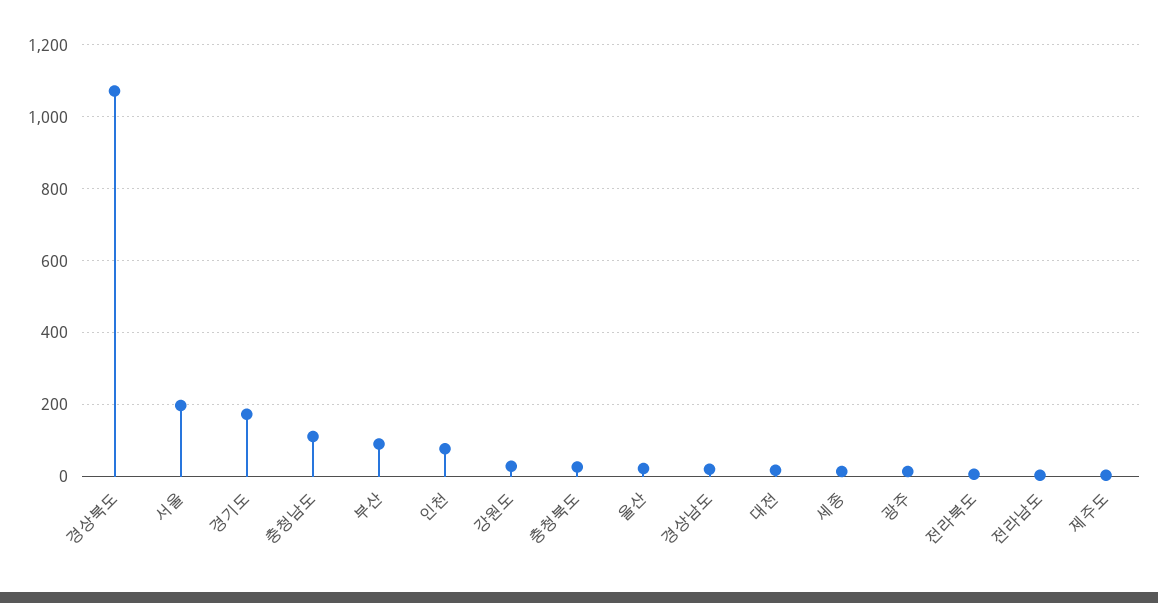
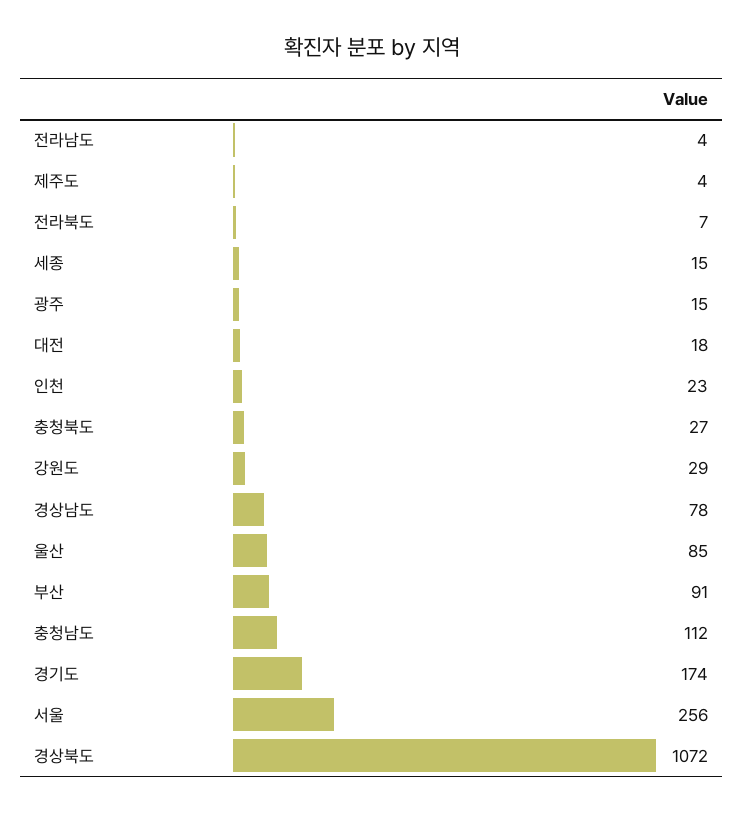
  {
    "경상북도": 1072,
-   "서울": 200,
+   "서울": 256,
    "경기도": 174,
    "충청남도": 112,
    "부산": 91,
-   "인천": 80,
+   "인천": 23,
    "강원도": 29,
    "충청북도": 27,
-   "울산": 20,
+   "울산": 85,
-   "경상남도": 20,
+   "경상남도": 78,
    "대전": 18,
    "세종": 15,
    "광주": 15,
    "전라북도": 7,
    "전라남도": 4,
    "제주도": 4
  }

